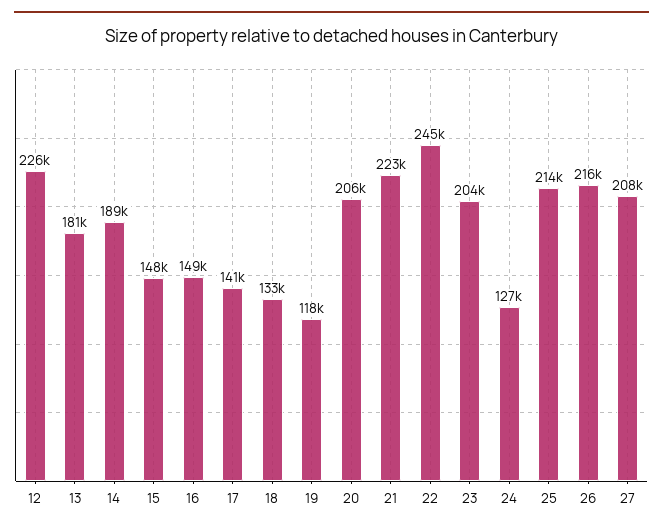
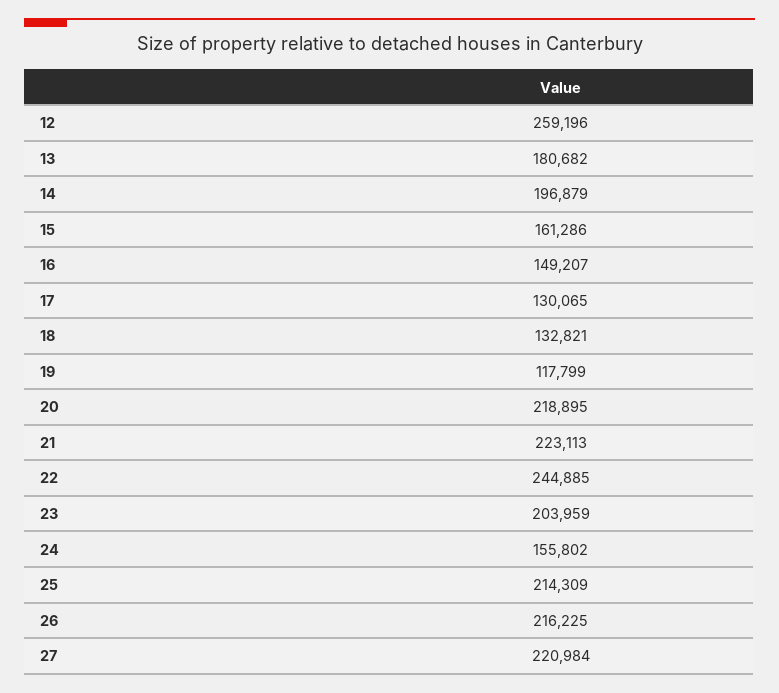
  {
-   "12": 226000,
+   "12": 259196,
    "13": 180682,
-   "14": 189000,
+   "14": 196879,
-   "15": 148000,
+   "15": 161286,
    "16": 149207,
-   "17": 141000,
+   "17": 130065,
    "18": 132821,
    "19": 117799,
-   "20": 206000,
+   "20": 218895,
    "21": 223113,
    "22": 244885,
    "23": 203959,
-   "24": 127000,
+   "24": 155802,
    "25": 214309,
    "26": 216225,
-   "27": 208000
+   "27": 220984
  }

